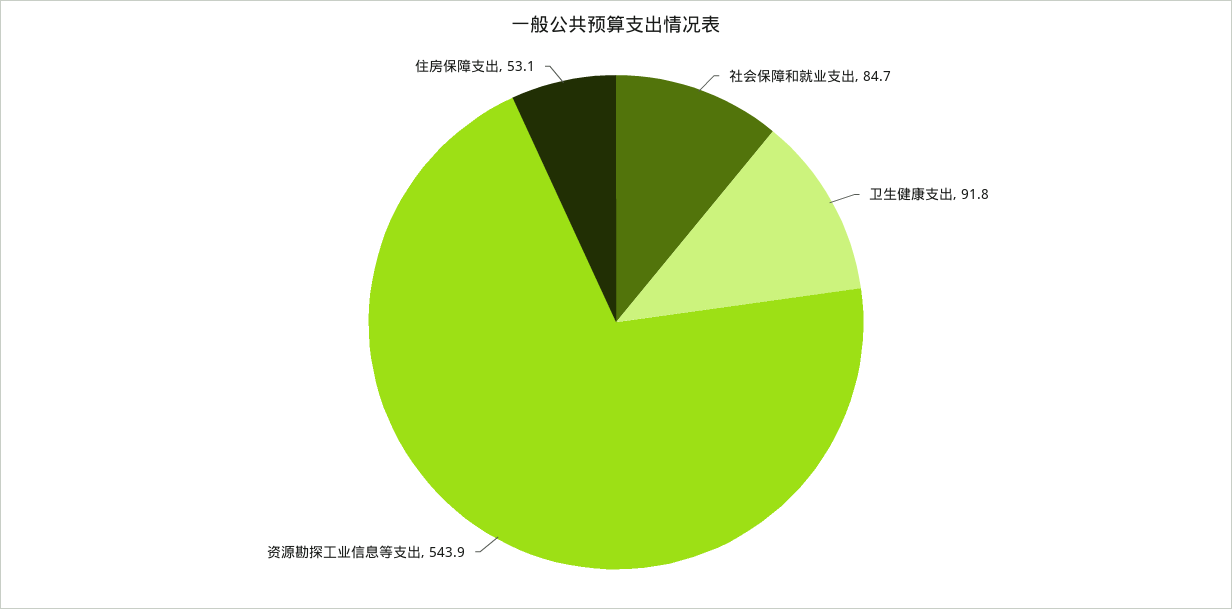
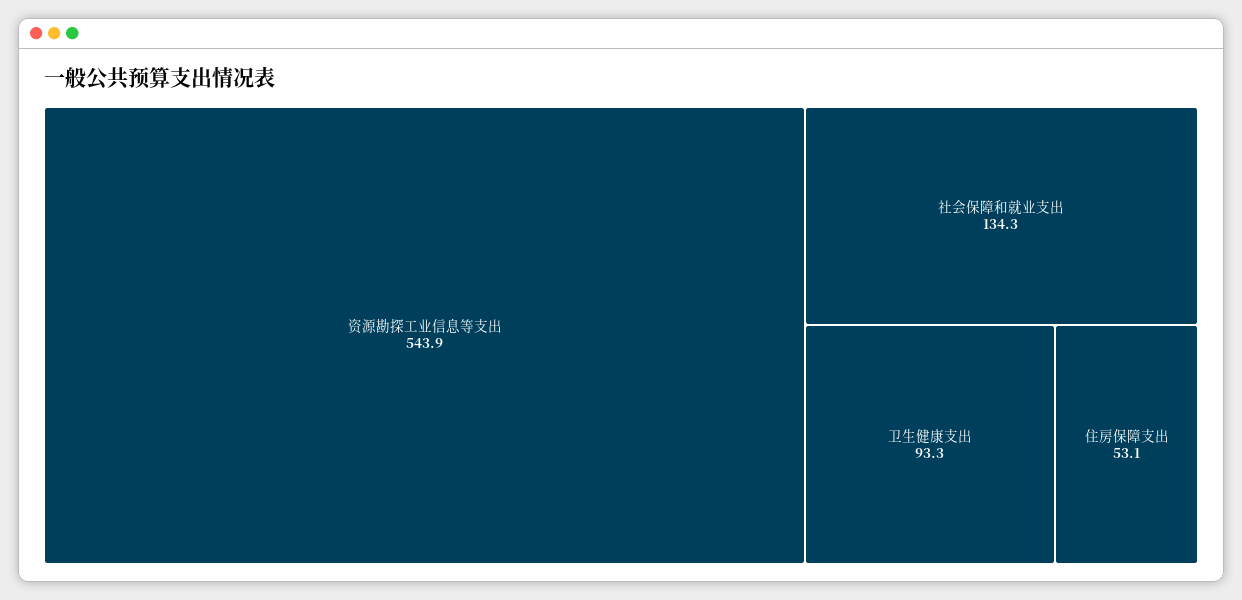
  {
-   "社会保障和就业支出": 84.7,
+   "社会保障和就业支出": 134.3,
-   "卫生健康支出": 91.8,
+   "卫生健康支出": 93.3,
    "资源勘探工业信息等支出": 543.9,
    "住房保障支出": 53.1
  }

